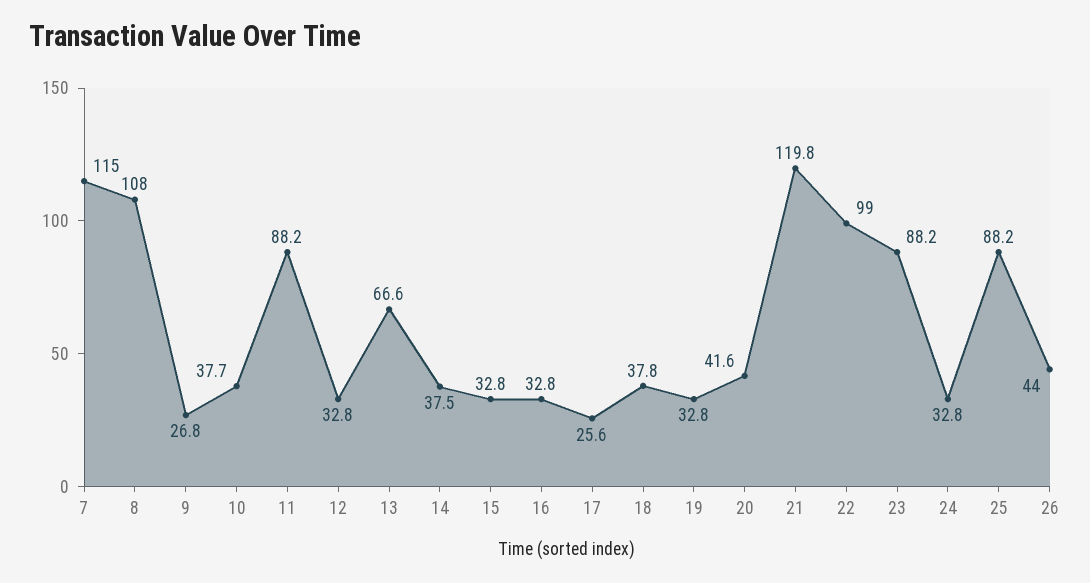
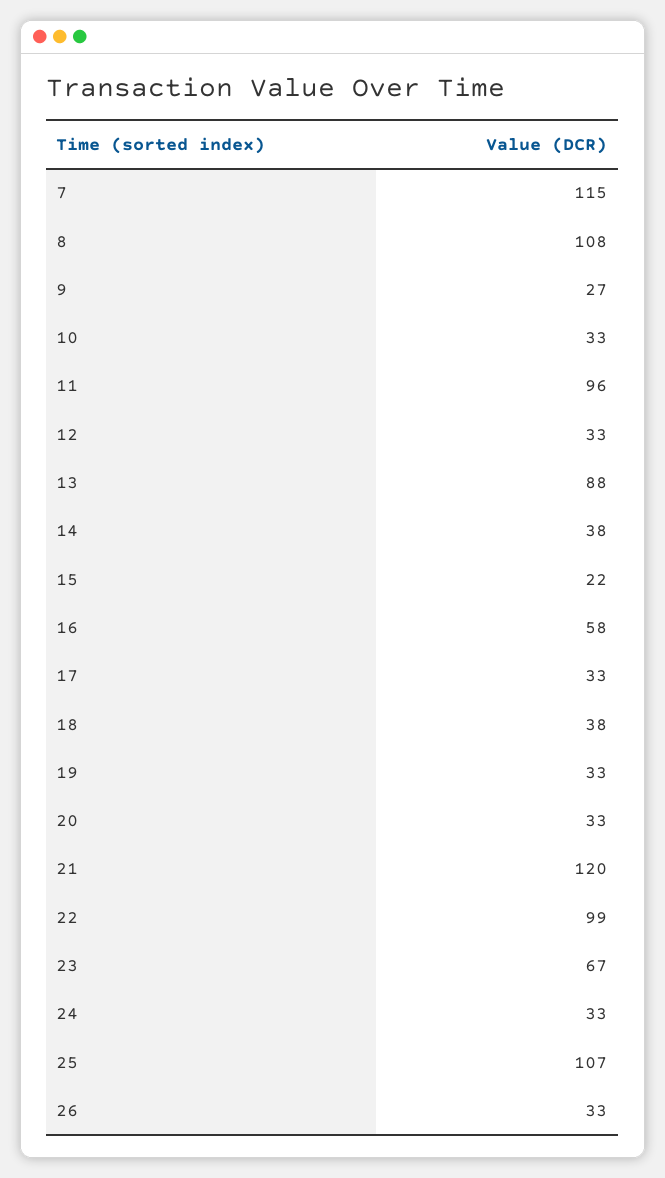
  {
    "7": 115,
    "8": 108,
    "9": 26.8,
-   "10": 37.7,
+   "10": 33,
-   "11": 88.2,
+   "11": 96,
    "12": 32.8,
-   "13": 66.6,
+   "13": 88,
    "14": 37.5,
-   "15": 32.8,
+   "15": 22,
-   "16": 32.8,
+   "16": 58,
-   "17": 25.6,
+   "17": 33,
    "18": 37.8,
    "19": 32.8,
-   "20": 41.6,
+   "20": 33,
    "21": 119.8,
    "22": 99,
-   "23": 88.2,
+   "23": 67,
    "24": 32.8,
-   "25": 88.2,
+   "25": 107,
-   "26": 44
+   "26": 33
  }

